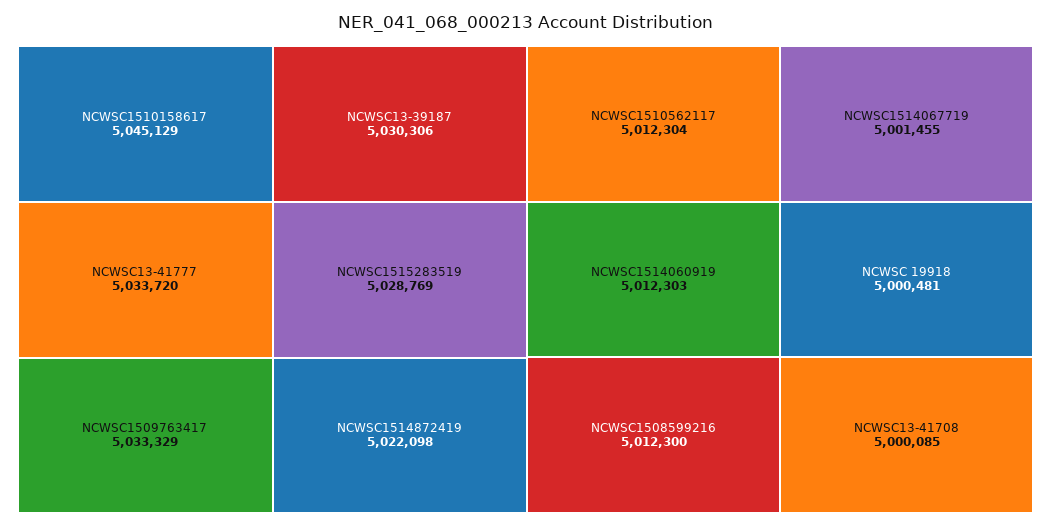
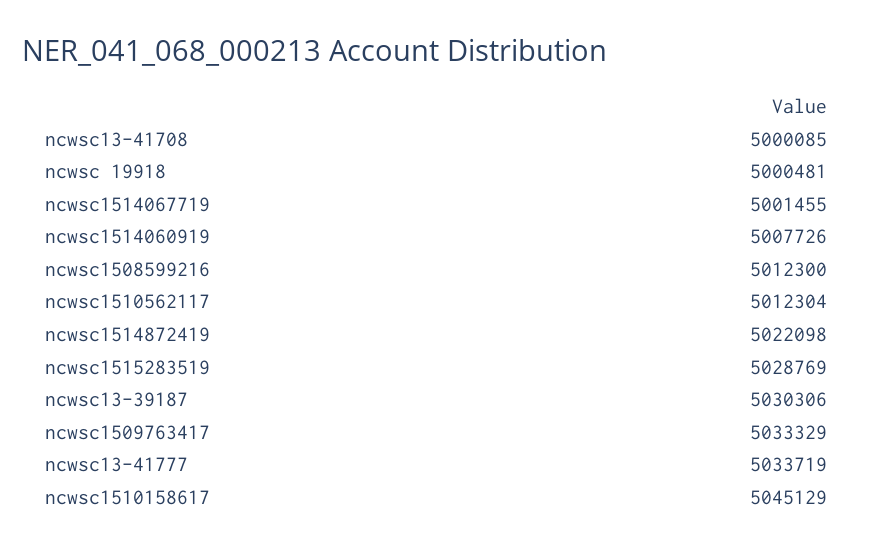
  {
    "NCWSC1510158617": 5045129,
-   "NCWSC13-41777": 5033720,
+   "NCWSC13-41777": 5033719,
    "NCWSC1509763417": 5033329,
    "NCWSC13-39187": 5030306,
    "NCWSC1515283519": 5028769,
    "NCWSC1514872419": 5022098,
    "NCWSC1510562117": 5012304,
-   "NCWSC1514060919": 5012303,
+   "NCWSC1514060919": 5007726,
    "NCWSC1508599216": 5012300,
    "NCWSC1514067719": 5001455,
    "NCWSC 19918": 5000481,
    "NCWSC13-41708": 5000085
  }

